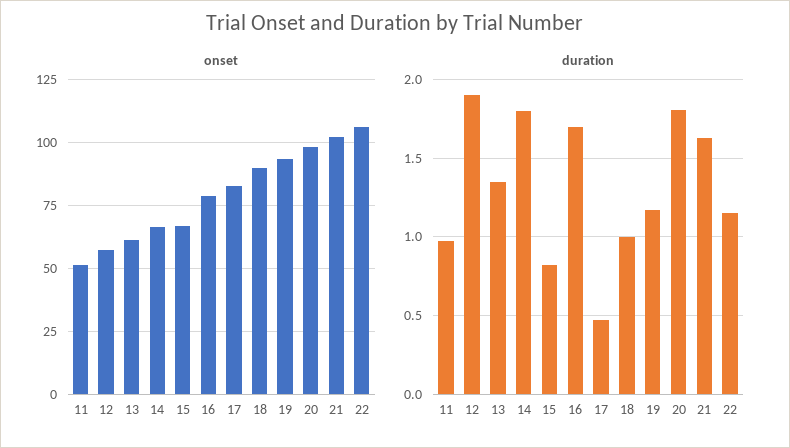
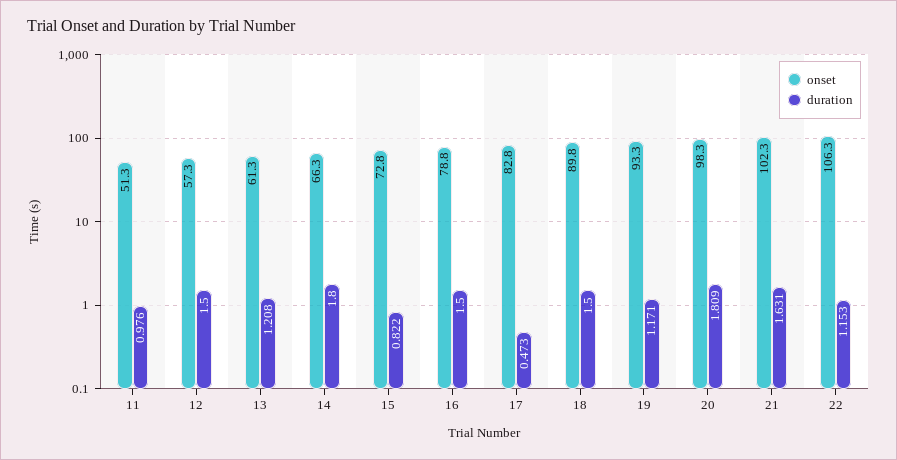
  {
    "onset": {
      "11": 51.3,
      "12": 57.3,
      "13": 61.3,
      "14": 66.3,
-     "15": 67.5,
+     "15": 72.8,
      "16": 78.8,
      "17": 82.8,
      "18": 89.8,
      "19": 93.3,
      "20": 98.3,
      "21": 102.3,
      "22": 106.3
    },
    "duration": {
      "11": 0.976,
-     "12": 1.9,
+     "12": 1.5,
-     "13": 1.35,
+     "13": 1.208,
      "14": 1.8,
      "15": 0.822,
-     "16": 1.7,
+     "16": 1.5,
      "17": 0.473,
-     "18": 1,
+     "18": 1.5,
      "19": 1.171,
      "20": 1.809,
      "21": 1.631,
      "22": 1.153
    }
  }

